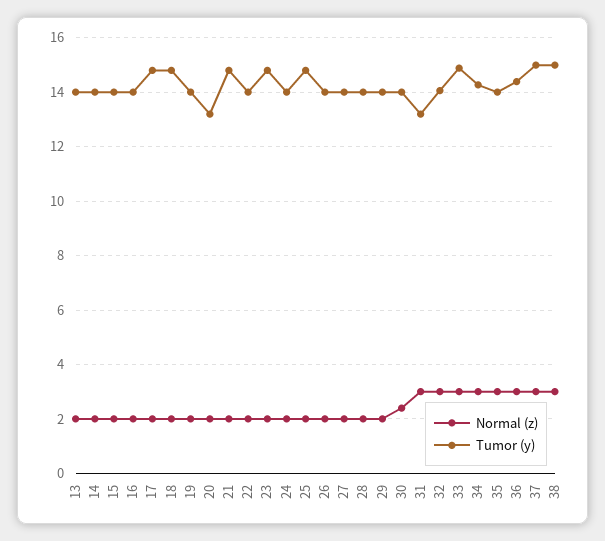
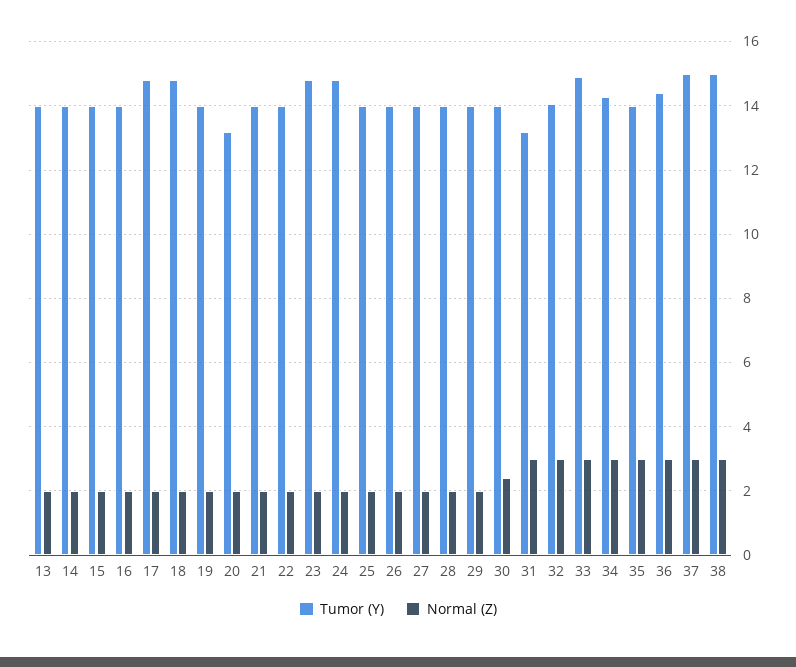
  {
    "Normal (z)": {
      "13": 2,
      "14": 2,
      "15": 2,
      "16": 2,
      "17": 2,
      "18": 2,
      "19": 2,
      "20": 2,
      "21": 2,
      "22": 2,
      "23": 2,
      "24": 2,
      "25": 2,
      "26": 2,
      "27": 2,
      "28": 2,
      "29": 2,
      "30": 2.4,
      "31": 3,
      "32": 3,
      "33": 3,
      "34": 3,
      "35": 3,
      "36": 3,
      "37": 3,
      "38": 3
    },
    "Tumor (y)": {
      "13": 14,
      "14": 14,
      "15": 14,
      "16": 14,
      "17": 14.8,
      "18": 14.8,
      "19": 14,
      "20": 13.2,
-     "21": 14.75,
+     "21": 14,
      "22": 14,
      "23": 14.8,
-     "24": 14,
+     "24": 14.8,
-     "25": 14.75,
+     "25": 14,
      "26": 14,
      "27": 14,
      "28": 14,
      "29": 14,
      "30": 14,
      "31": 13.2,
      "32": 14,
      "33": 14.8,
      "34": 14.2,
      "35": 14,
      "36": 14.4,
      "37": 15,
      "38": 15
    }
  }

